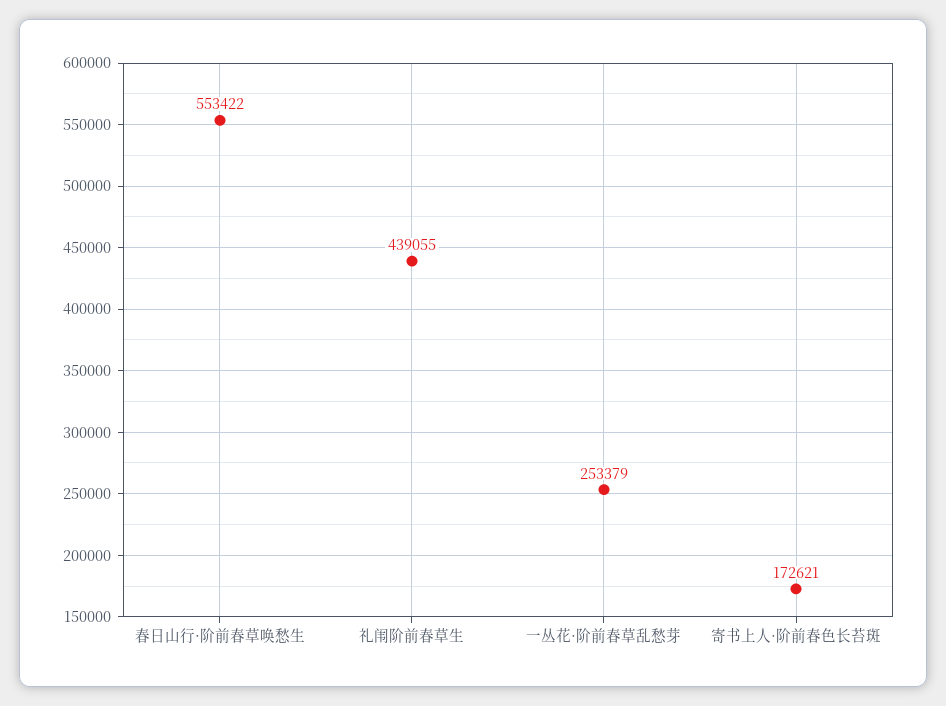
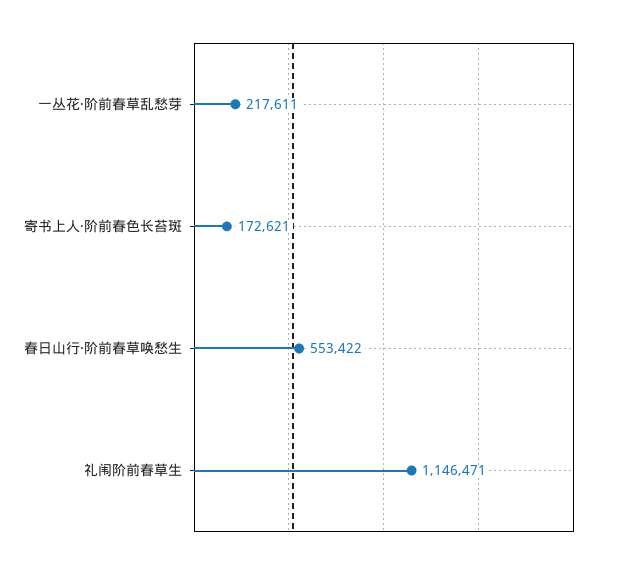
  {
    "春日山行·阶前春草唤愁生": 553422,
-   "礼闱阶前春草生": 439055,
+   "礼闱阶前春草生": 1146471,
-   "一丛花·阶前春草乱愁芽": 253379,
+   "一丛花·阶前春草乱愁芽": 217611,
    "寄书上人·阶前春色长苔斑": 172621
  }

